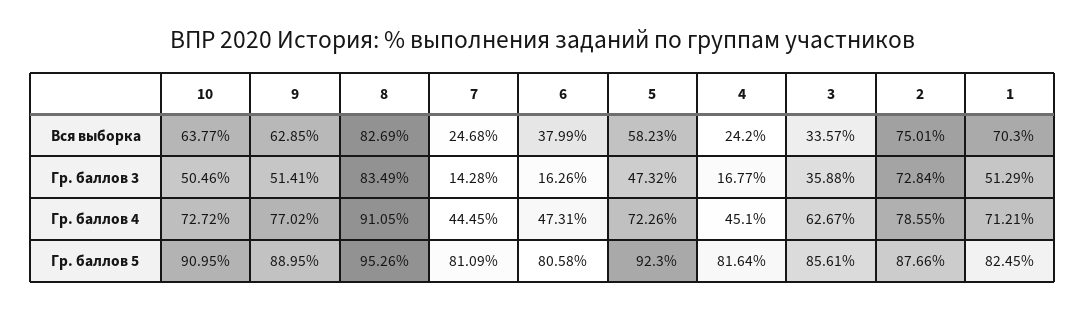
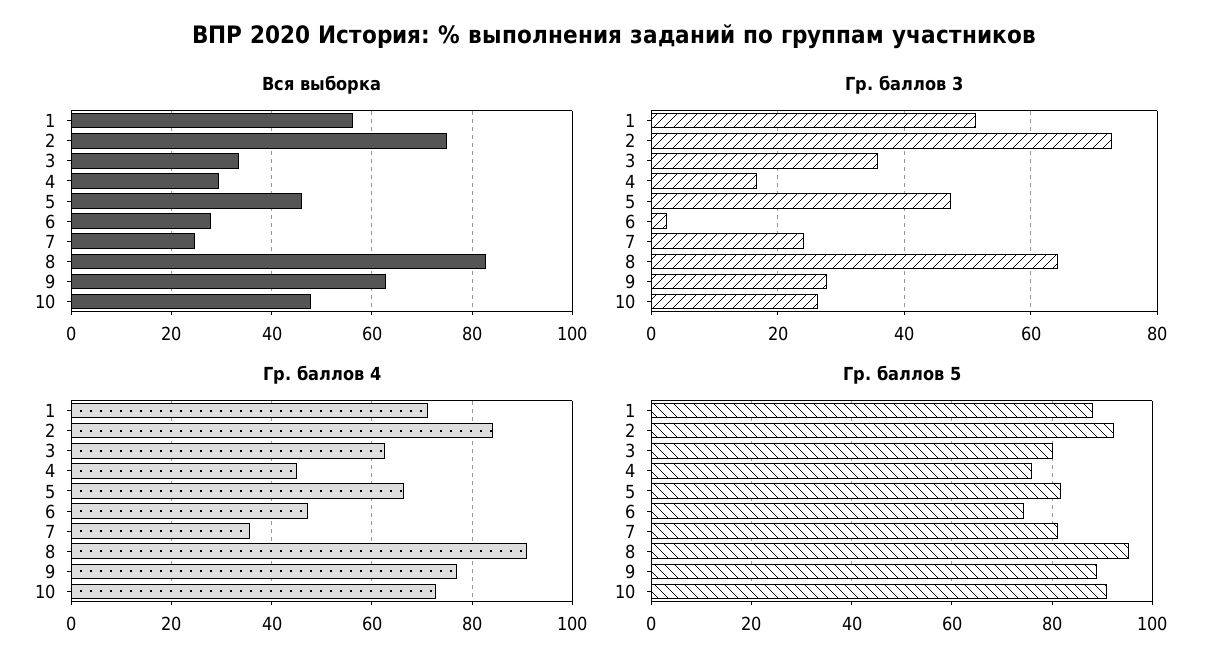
  {
    "Вся выборка": {
-     "10": 63.77,
+     "10": 48,
      "9": 62.85,
      "8": 82.69,
      "7": 24.68,
-     "6": 37.99,
+     "6": 28,
-     "5": 58.23,
+     "5": 46,
-     "4": 24.2,
+     "4": 30,
      "3": 33.57,
      "2": 75.01,
-     "1": 70.3
+     "1": 56
    },
    "Гр. баллов 3": {
-     "10": 50.46,
+     "10": 26,
-     "9": 51.41,
+     "9": 28,
-     "8": 83.49,
+     "8": 64,
-     "7": 14.28,
+     "7": 24,
-     "6": 16.26,
+     "6": 2,
      "5": 47.32,
      "4": 16.77,
      "3": 35.88,
      "2": 72.84,
      "1": 51.29
    },
    "Гр. баллов 4": {
      "10": 72.72,
      "9": 77.02,
      "8": 91.05,
-     "7": 44.45,
+     "7": 36,
      "6": 47.31,
-     "5": 72.26,
+     "5": 66,
      "4": 45.1,
      "3": 62.67,
-     "2": 78.55,
+     "2": 84,
      "1": 71.21
    },
    "Гр. баллов 5": {
      "10": 90.95,
      "9": 88.95,
      "8": 95.26,
      "7": 81.09,
-     "6": 80.58,
+     "6": 74,
-     "5": 92.3,
+     "5": 82,
-     "4": 81.64,
+     "4": 76,
-     "3": 85.61,
+     "3": 80,
-     "2": 87.66,
+     "2": 92,
-     "1": 82.45
+     "1": 88
    }
  }

